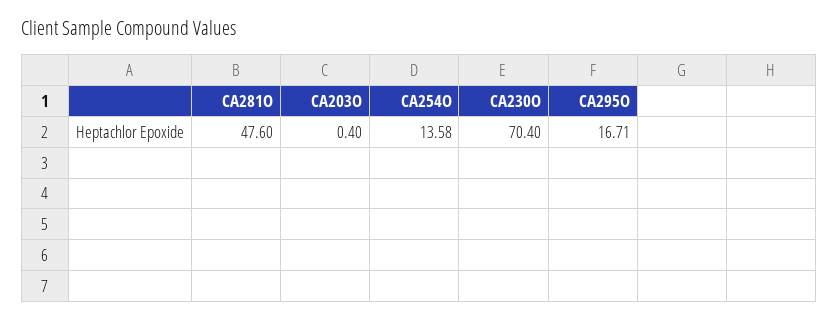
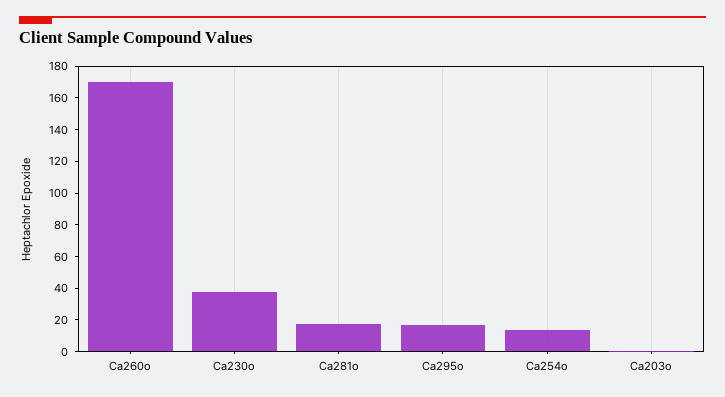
  {
-   "CA281O": 47.6,
+   "CA281O": 20,
    "CA203O": 0.4,
    "CA254O": 13.58,
-   "CA230O": 70.4,
+   "CA230O": 40,
-   "CA295O": 16.71
+   "CA295O": 16.71,
+   "Ca260o": 170
  }

